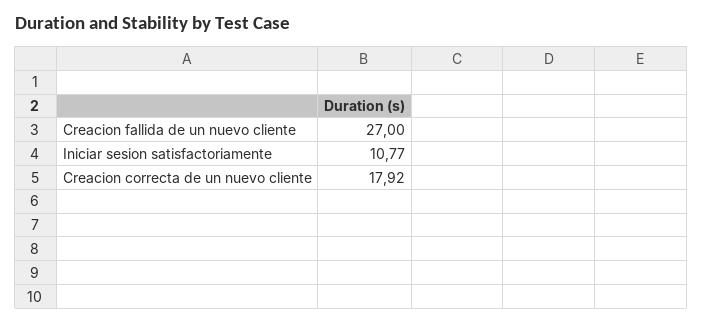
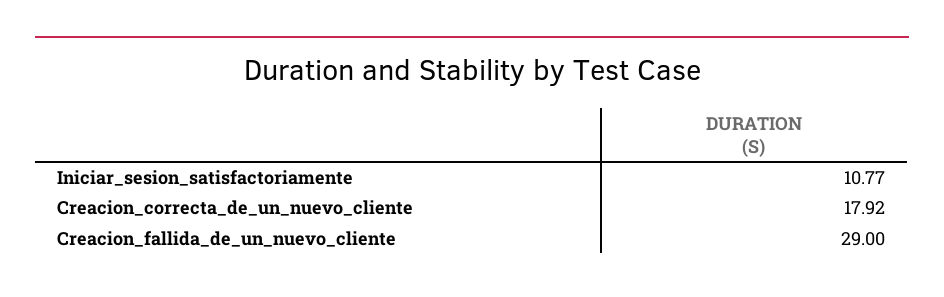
  {
-   "Creacion fallida de un nuevo cliente": 27,
+   "Creacion fallida de un nuevo cliente": 29,
    "Iniciar sesion satisfactoriamente": 10.77,
    "Creacion correcta de un nuevo cliente": 17.92
  }

